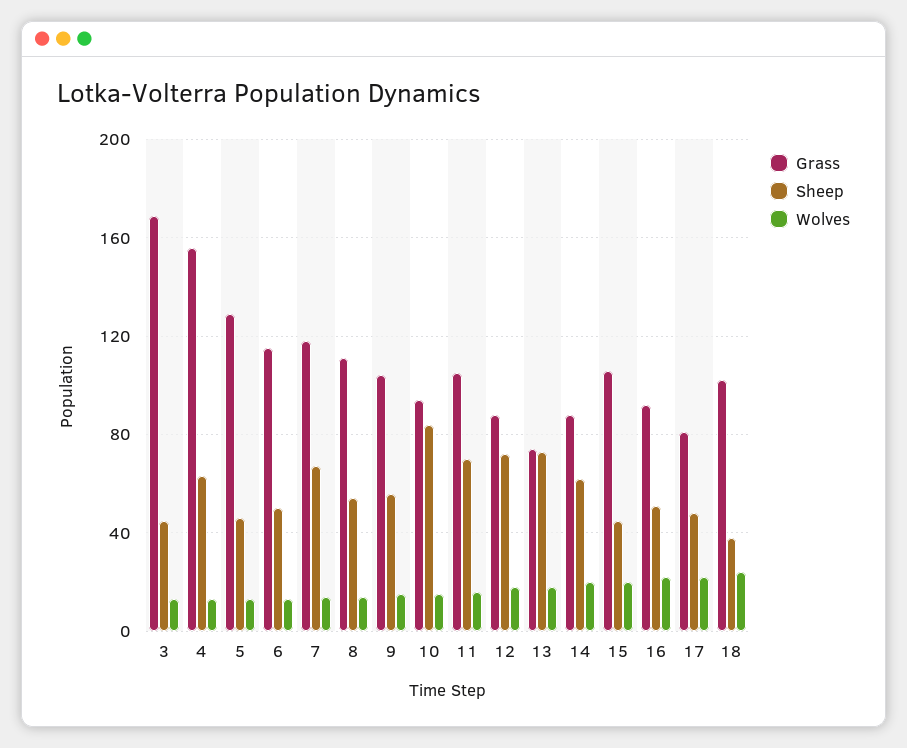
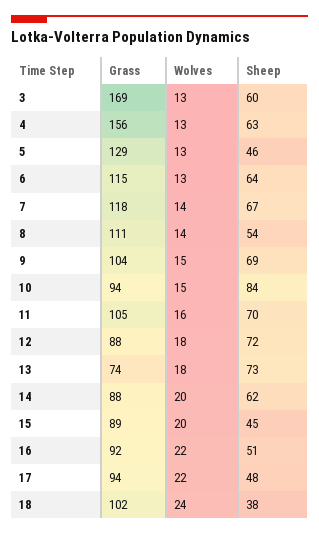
  {
    "Grass": {
      "3": 169,
      "4": 156,
      "5": 129,
      "6": 115,
      "7": 118,
      "8": 111,
      "9": 104,
      "10": 94,
      "11": 105,
      "12": 88,
      "13": 74,
      "14": 88,
-     "15": 105,
+     "15": 89,
      "16": 92,
-     "17": 80,
+     "17": 94,
      "18": 102
    },
    "Sheep": {
-     "3": 45,
+     "3": 60,
      "4": 63,
      "5": 46,
-     "6": 50,
+     "6": 64,
      "7": 67,
      "8": 54,
-     "9": 55,
+     "9": 69,
      "10": 84,
      "11": 70,
      "12": 72,
      "13": 73,
      "14": 62,
      "15": 45,
      "16": 51,
      "17": 48,
      "18": 38
    },
    "Wolves": {
      "3": 13,
      "4": 13,
      "5": 13,
      "6": 13,
      "7": 14,
      "8": 14,
      "9": 15,
      "10": 15,
      "11": 16,
      "12": 18,
      "13": 18,
      "14": 20,
      "15": 20,
      "16": 22,
      "17": 22,
      "18": 24
    }
  }

